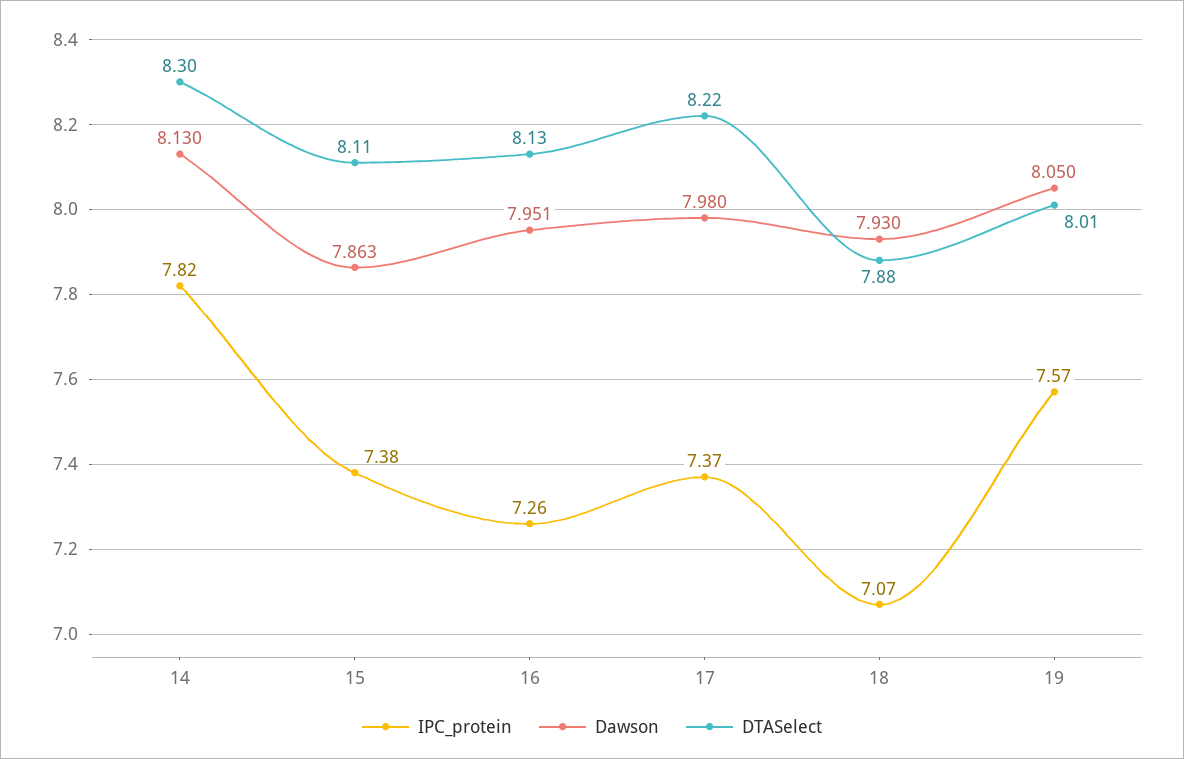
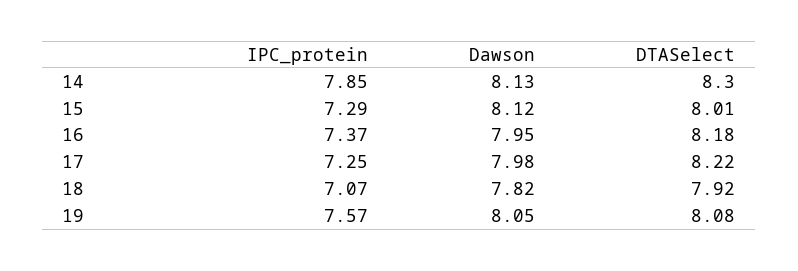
  {
    "IPC_protein": {
-     "14": 7.82,
+     "14": 7.85,
-     "15": 7.38,
+     "15": 7.29,
-     "16": 7.26,
+     "16": 7.37,
-     "17": 7.37,
+     "17": 7.25,
      "18": 7.07,
      "19": 7.57
    },
    "Dawson": {
      "14": 8.13,
-     "15": 7.863,
+     "15": 8.12,
      "16": 7.951,
      "17": 7.98,
-     "18": 7.93,
+     "18": 7.82,
      "19": 8.05
    },
    "DTASelect": {
      "14": 8.3,
-     "15": 8.11,
+     "15": 8.01,
-     "16": 8.13,
+     "16": 8.18,
      "17": 8.22,
-     "18": 7.88,
+     "18": 7.92,
-     "19": 8.01
+     "19": 8.08
    }
  }

